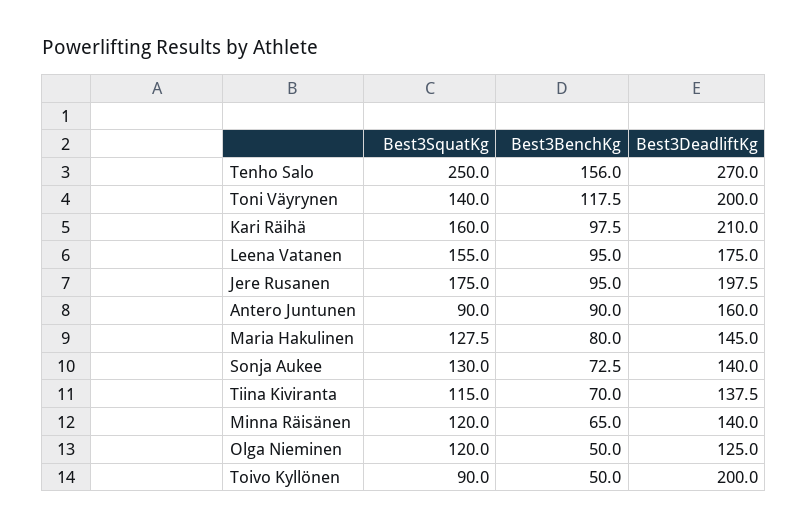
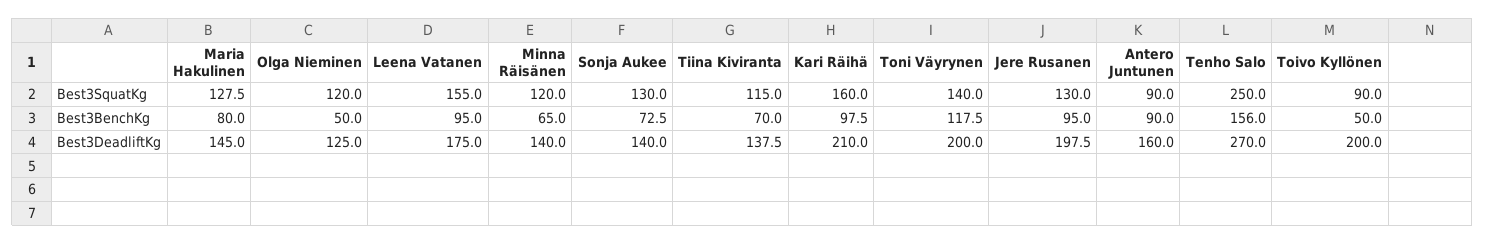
  {
    "Best3SquatKg": {
      "Tenho Salo": 250,
      "Toni Väyrynen": 140,
      "Kari Räihä": 160,
      "Leena Vatanen": 155,
-     "Jere Rusanen": 175,
+     "Jere Rusanen": 130,
      "Antero Juntunen": 90,
      "Maria Hakulinen": 127.5,
      "Sonja Aukee": 130,
      "Tiina Kiviranta": 115,
      "Minna Räisänen": 120,
      "Olga Nieminen": 120,
      "Toivo Kyllönen": 90
    },
    "Best3BenchKg": {
      "Tenho Salo": 156,
      "Toni Väyrynen": 117.5,
      "Kari Räihä": 97.5,
      "Leena Vatanen": 95,
      "Jere Rusanen": 95,
      "Antero Juntunen": 90,
      "Maria Hakulinen": 80,
      "Sonja Aukee": 72.5,
      "Tiina Kiviranta": 70,
      "Minna Räisänen": 65,
      "Olga Nieminen": 50,
      "Toivo Kyllönen": 50
    },
    "Best3DeadliftKg": {
      "Tenho Salo": 270,
      "Toni Väyrynen": 200,
      "Kari Räihä": 210,
      "Leena Vatanen": 175,
      "Jere Rusanen": 197.5,
      "Antero Juntunen": 160,
      "Maria Hakulinen": 145,
      "Sonja Aukee": 140,
      "Tiina Kiviranta": 137.5,
      "Minna Räisänen": 140,
      "Olga Nieminen": 125,
      "Toivo Kyllönen": 200
    }
  }

